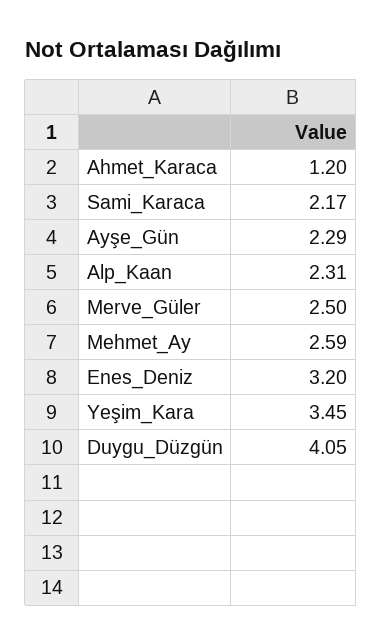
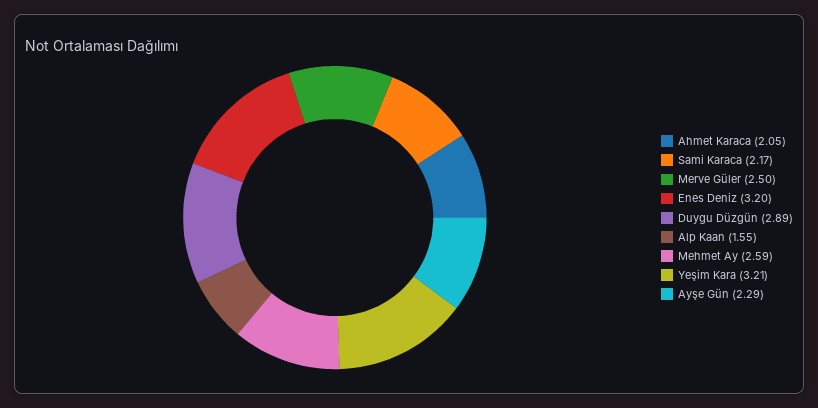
  {
-   "Ahmet_Karaca": 1.2,
+   "Ahmet_Karaca": 2.05,
    "Sami_Karaca": 2.17,
    "Ayşe_Gün": 2.29,
-   "Alp_Kaan": 2.31,
+   "Alp_Kaan": 1.55,
    "Merve_Güler": 2.5,
    "Mehmet_Ay": 2.59,
    "Enes_Deniz": 3.2,
-   "Yeşim_Kara": 3.45,
+   "Yeşim_Kara": 3.21,
-   "Duygu_Düzgün": 4.05
+   "Duygu_Düzgün": 2.89
  }

